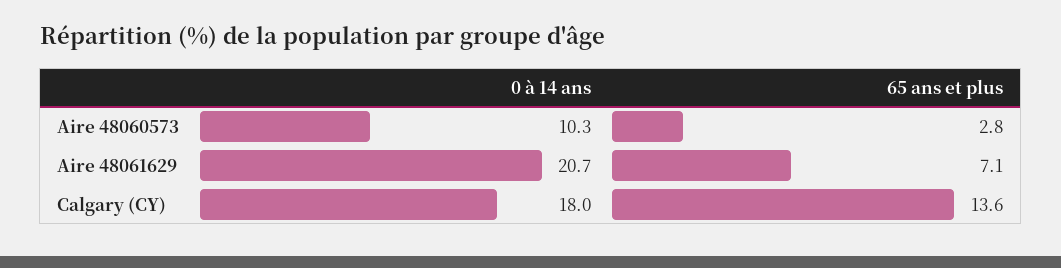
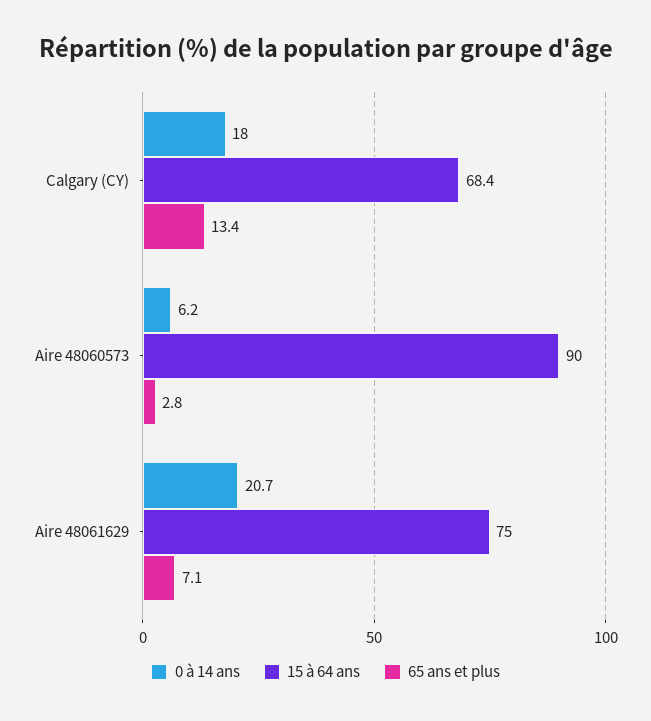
  {
    "0 à 14 ans": {
-     "Aire 48060573": 10.3,
+     "Aire 48060573": 6.2,
      "Aire 48061629": 20.7,
      "Calgary (CY)": 18
    },
    "65 ans et plus": {
      "Aire 48060573": 2.8,
      "Aire 48061629": 7.1,
-     "Calgary (CY)": 13.6
+     "Calgary (CY)": 13.4
-   }
+   },
+   "15 à 64 ans": {
+     "Calgary (CY)": 68.4,
+     "Aire 48060573": 90,
+     "Aire 48061629": 75
+   }
  }

